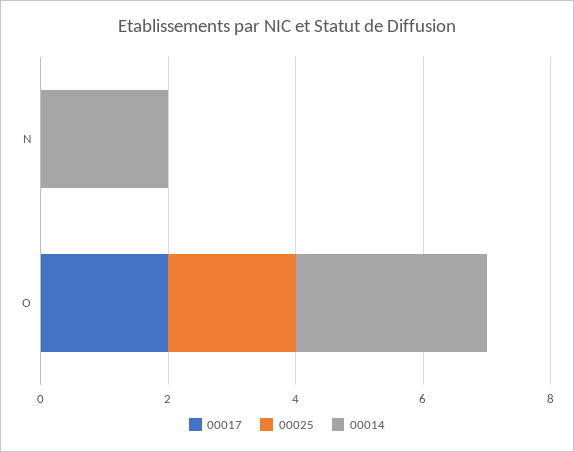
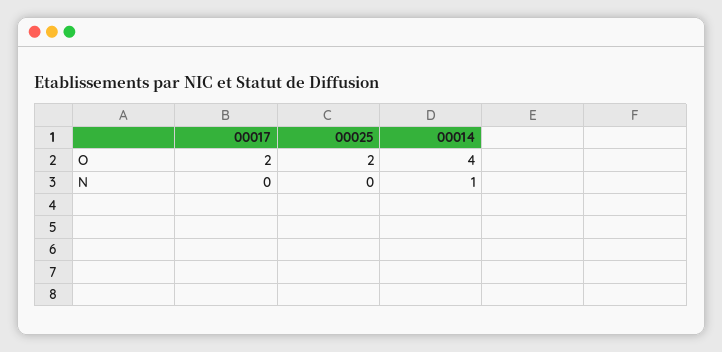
  {
    "00017": {
      "N": 0,
      "O": 2
    },
    "00025": {
      "N": 0,
      "O": 2
    },
    "00014": {
-     "N": 2,
+     "N": 1,
-     "O": 3
+     "O": 4
    }
  }

